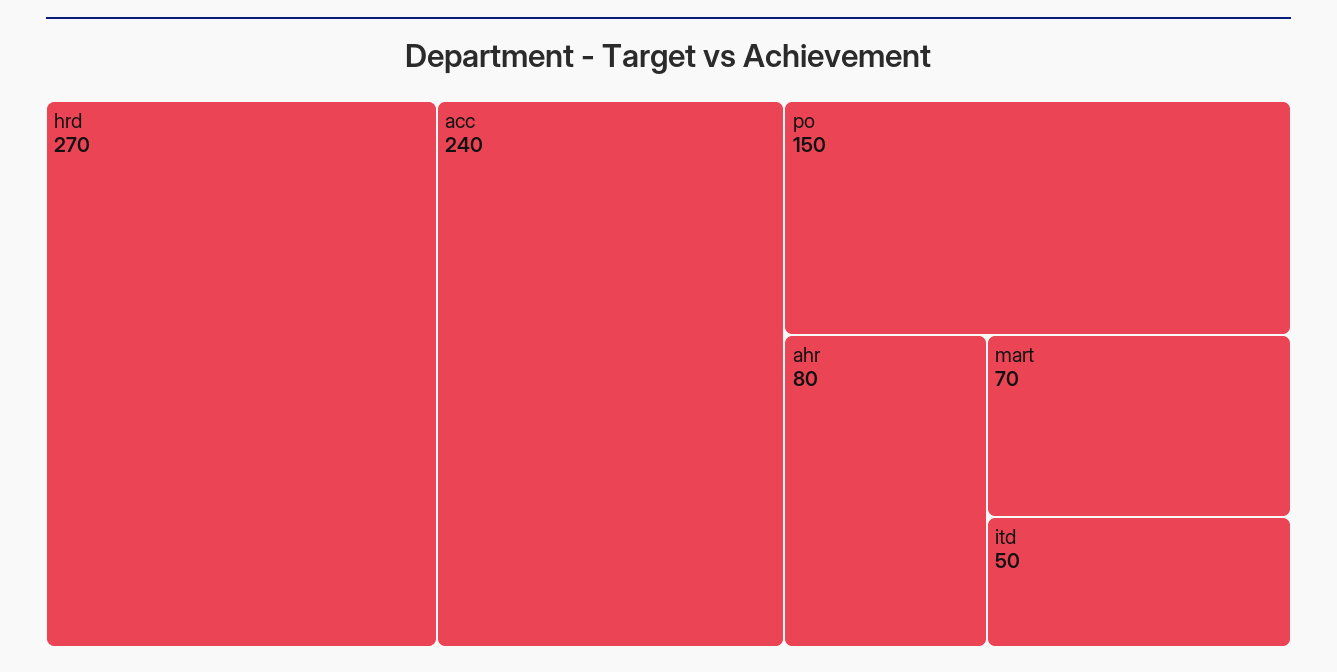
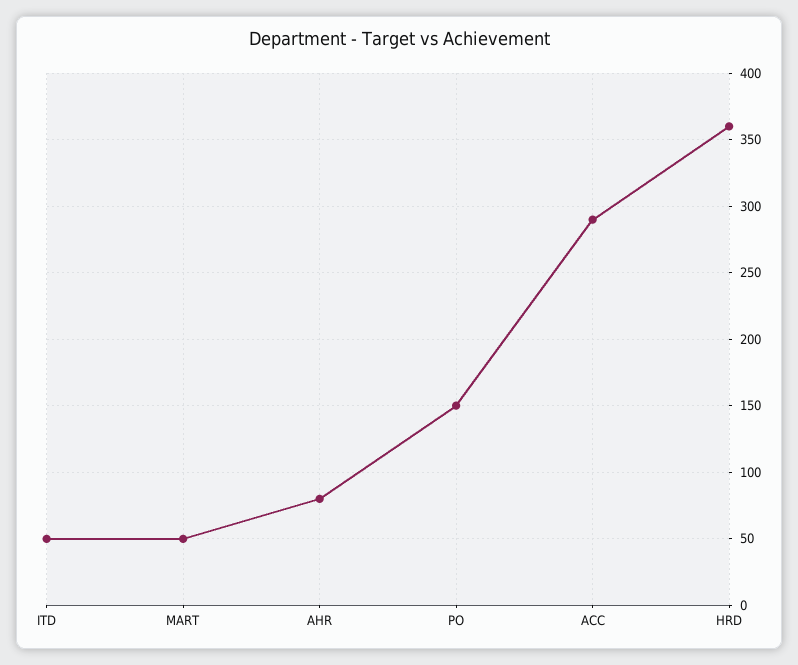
  {
-   "hrd": 270,
+   "hrd": 360,
-   "acc": 240,
+   "acc": 290,
    "po": 150,
    "ahr": 80,
-   "mart": 70,
+   "mart": 50,
    "itd": 50
  }

